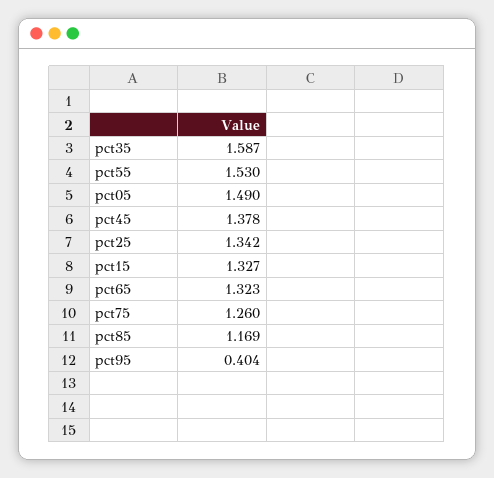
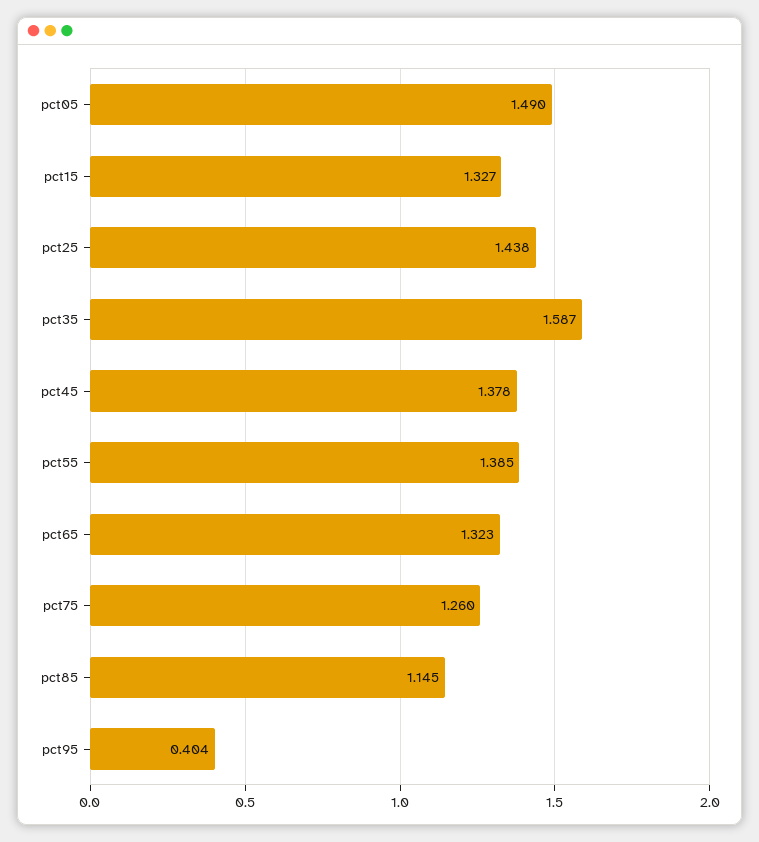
  {
    "pct35": 1.587,
-   "pct55": 1.53,
+   "pct55": 1.385,
    "pct05": 1.49,
    "pct45": 1.378,
-   "pct25": 1.342,
+   "pct25": 1.438,
    "pct15": 1.327,
    "pct65": 1.323,
    "pct75": 1.26,
-   "pct85": 1.169,
+   "pct85": 1.145,
    "pct95": 0.404
  }

